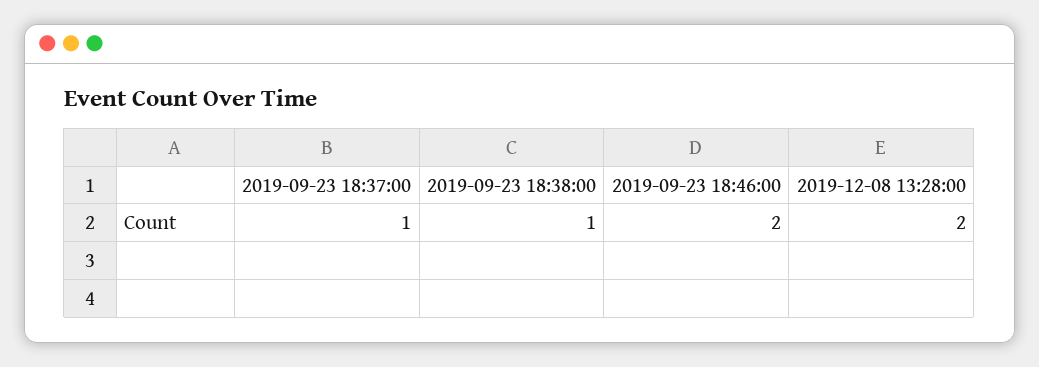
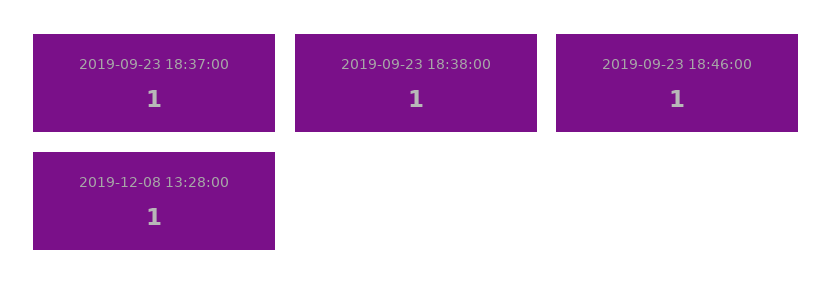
  {
    "2019-09-23 18:37:00": 1,
    "2019-09-23 18:38:00": 1,
-   "2019-09-23 18:46:00": 2,
+   "2019-09-23 18:46:00": 1,
-   "2019-12-08 13:28:00": 2
+   "2019-12-08 13:28:00": 1
  }

